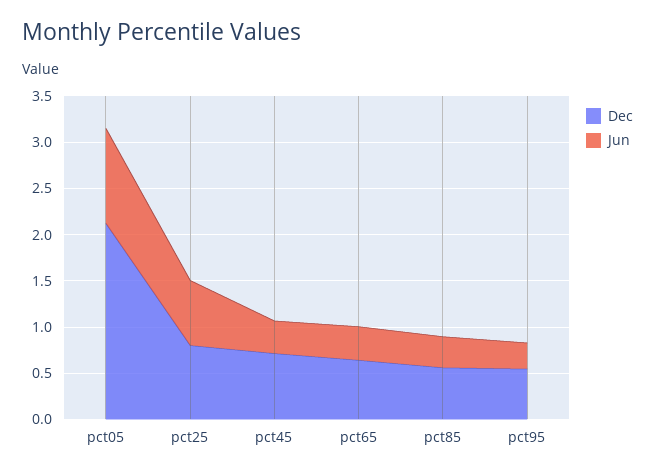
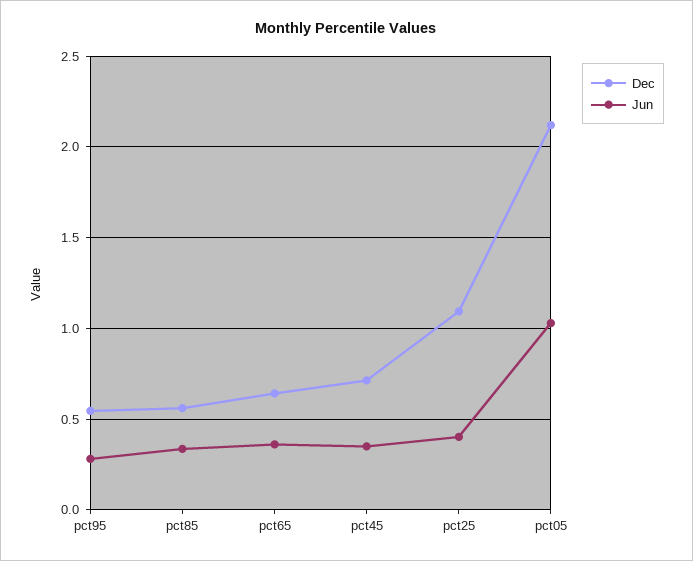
  {
    "Dec": {
      "pct05": 2.1,
-     "pct25": 0.8,
+     "pct25": 1.1,
      "pct45": 0.7,
      "pct65": 0.65,
      "pct85": 0.55,
      "pct95": 0.55
    },
    "Jun": {
      "pct05": 1.05,
-     "pct25": 0.7,
+     "pct25": 0.4,
      "pct45": 0.35,
      "pct65": 0.35,
      "pct85": 0.35,
      "pct95": 0.3
    }
  }

